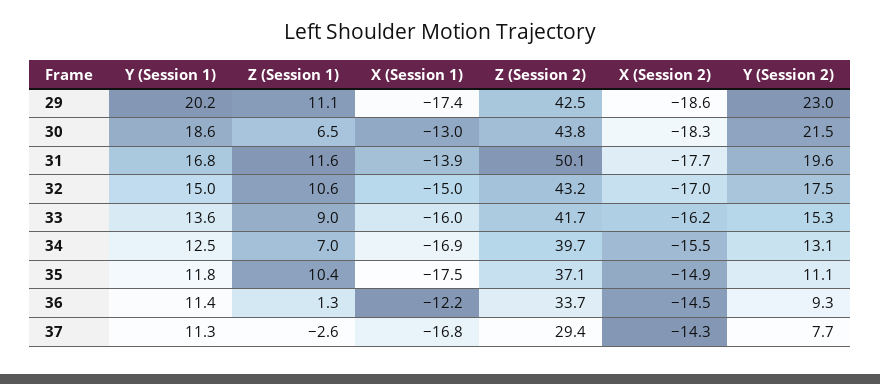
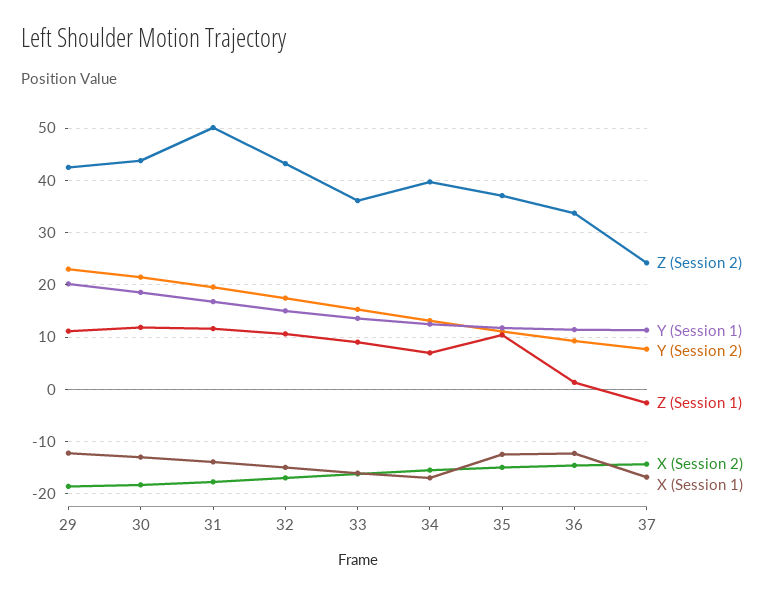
  {
    "Y (Session 1)": {
      "29": 20.2,
      "30": 18.6,
      "31": 16.8,
      "32": 15,
      "33": 13.6,
      "34": 12.5,
      "35": 11.8,
      "36": 11.4,
      "37": 11.3
    },
    "Z (Session 1)": {
      "29": 11.1,
-     "30": 6.5,
+     "30": 12,
      "31": 11.6,
      "32": 10.6,
      "33": 9,
      "34": 7,
      "35": 10.4,
      "36": 1.3,
      "37": -2.6
    },
    "X (Session 1)": {
-     "29": -17.4,
+     "29": -12,
      "30": -13,
      "31": -13.9,
      "32": -15,
      "33": -16,
      "34": -16.9,
-     "35": -17.5,
+     "35": -12,
      "36": -12.2,
      "37": -16.8
    },
    "Z (Session 2)": {
      "29": 42.5,
      "30": 43.8,
      "31": 50.1,
      "32": 43.2,
-     "33": 41.7,
+     "33": 36,
      "34": 39.7,
      "35": 37.1,
      "36": 33.7,
-     "37": 29.4
+     "37": 24
    },
    "X (Session 2)": {
      "29": -18.6,
      "30": -18.3,
      "31": -17.7,
      "32": -17,
      "33": -16.2,
      "34": -15.5,
      "35": -14.9,
      "36": -14.5,
      "37": -14.3
    },
    "Y (Session 2)": {
      "29": 23,
      "30": 21.5,
      "31": 19.6,
      "32": 17.5,
      "33": 15.3,
      "34": 13.1,
      "35": 11.1,
      "36": 9.3,
      "37": 7.7
    }
  }

